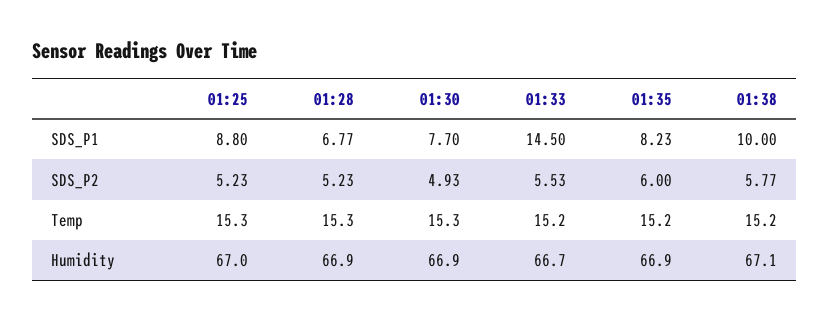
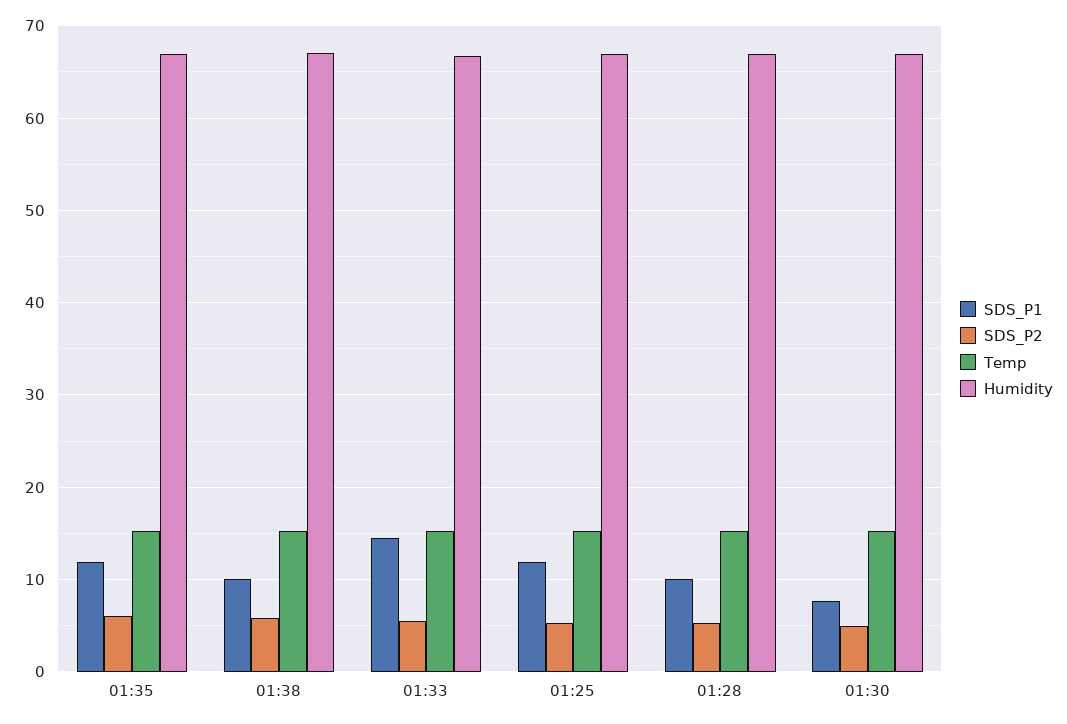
  {
    "SDS_P1": {
-     "01:25": 8.8,
+     "01:25": 12,
-     "01:28": 6.77,
+     "01:28": 10,
      "01:30": 7.7,
      "01:33": 14.5,
-     "01:35": 8.23,
+     "01:35": 12,
      "01:38": 10
    },
    "SDS_P2": {
      "01:25": 5.23,
      "01:28": 5.23,
      "01:30": 4.93,
      "01:33": 5.53,
      "01:35": 6,
      "01:38": 5.77
    },
    "Temp": {
      "01:25": 15.3,
      "01:28": 15.3,
      "01:30": 15.3,
      "01:33": 15.2,
      "01:35": 15.2,
      "01:38": 15.2
    },
    "Humidity": {
      "01:25": 67,
      "01:28": 66.9,
      "01:30": 66.9,
      "01:33": 66.7,
      "01:35": 66.9,
      "01:38": 67.1
    }
  }

